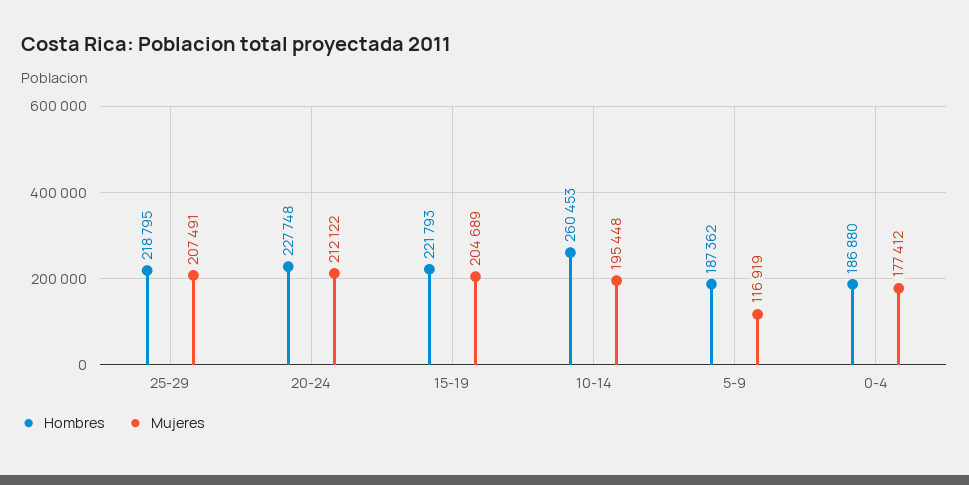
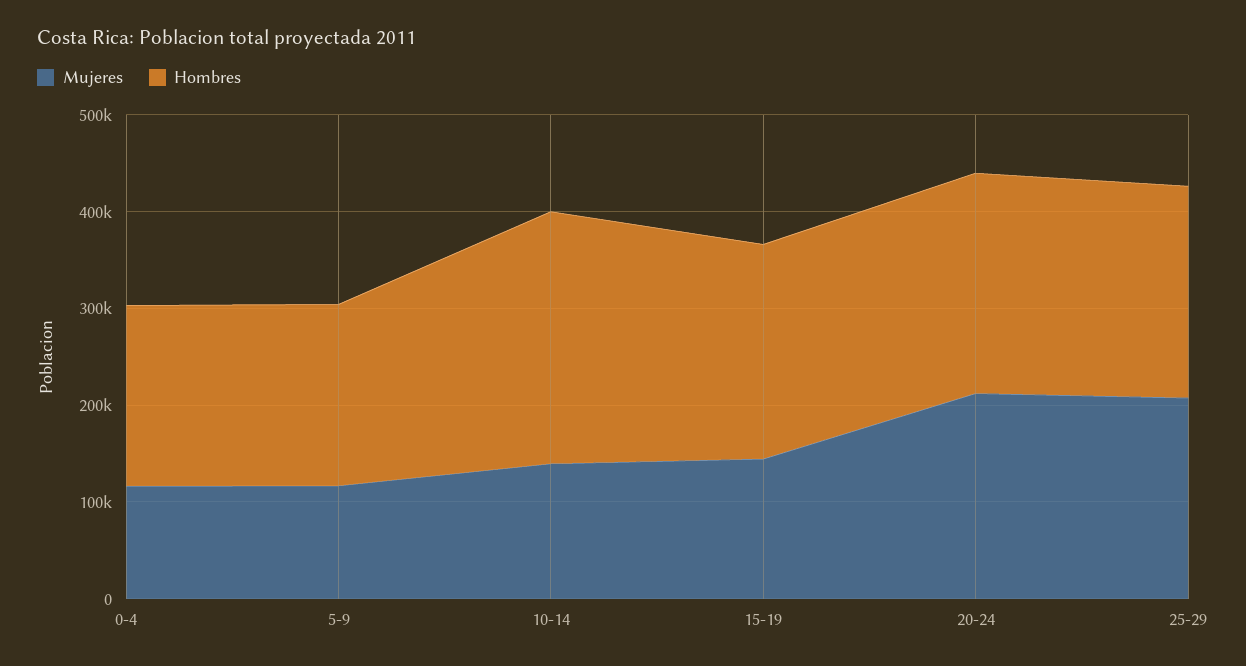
  {
    "Hombres": {
      "25-29": 218795,
      "20-24": 227748,
      "15-19": 221793,
      "10-14": 260453,
      "5-9": 187362,
      "0-4": 186880
    },
    "Mujeres": {
      "25-29": 207491,
      "20-24": 212122,
-     "15-19": 204689,
+     "15-19": 140000,
-     "10-14": 195448,
+     "10-14": 140000,
      "5-9": 116919,
-     "0-4": 177412
+     "0-4": 120000
    }
  }

